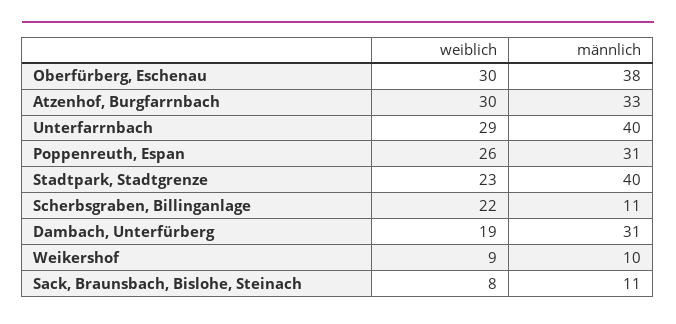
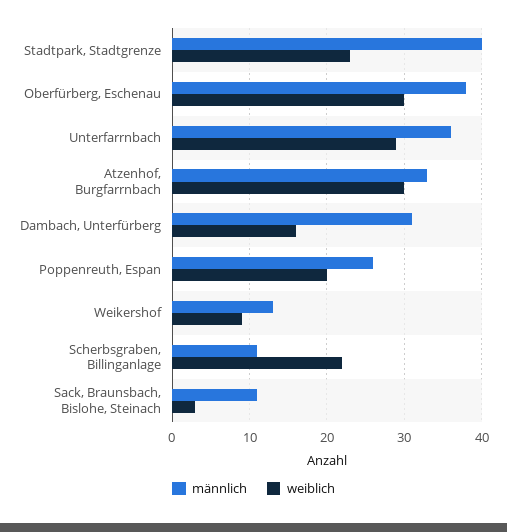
  {
    "weiblich": {
      "Oberfürberg, Eschenau": 30,
      "Atzenhof, Burgfarrnbach": 30,
      "Unterfarrnbach": 29,
-     "Poppenreuth, Espan": 26,
+     "Poppenreuth, Espan": 20,
      "Stadtpark, Stadtgrenze": 23,
      "Scherbsgraben, Billinganlage": 22,
-     "Dambach, Unterfürberg": 19,
+     "Dambach, Unterfürberg": 16,
      "Weikershof": 9,
-     "Sack, Braunsbach, Bislohe, Steinach": 8
+     "Sack, Braunsbach, Bislohe, Steinach": 3
    },
    "männlich": {
      "Oberfürberg, Eschenau": 38,
      "Atzenhof, Burgfarrnbach": 33,
-     "Unterfarrnbach": 40,
+     "Unterfarrnbach": 36,
-     "Poppenreuth, Espan": 31,
+     "Poppenreuth, Espan": 26,
      "Stadtpark, Stadtgrenze": 40,
      "Scherbsgraben, Billinganlage": 11,
      "Dambach, Unterfürberg": 31,
-     "Weikershof": 10,
+     "Weikershof": 13,
      "Sack, Braunsbach, Bislohe, Steinach": 11
    }
  }

